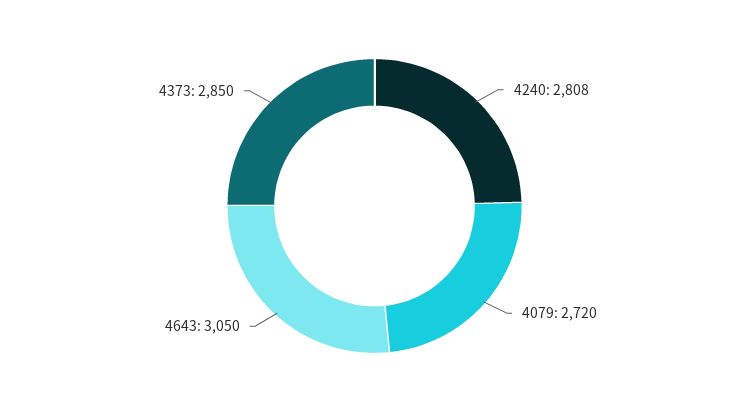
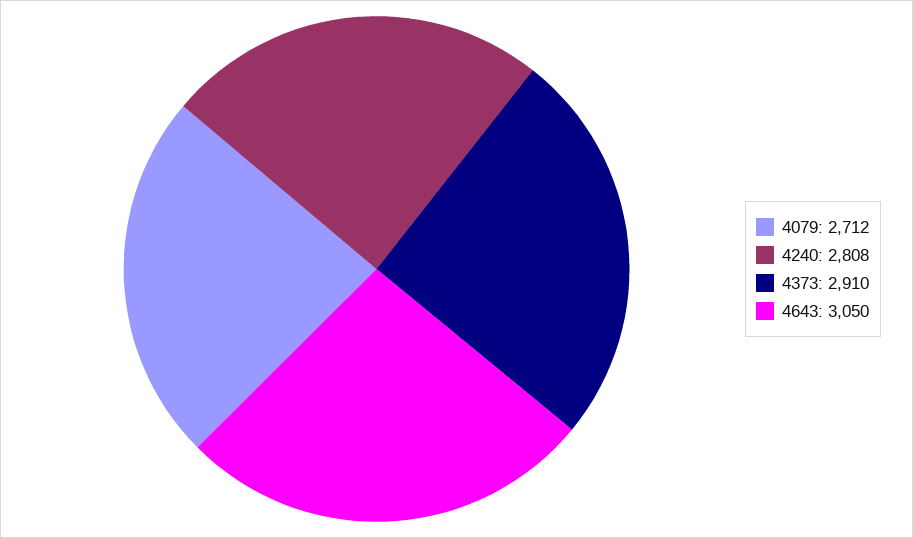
  {
    "4240": 2808,
-   "4079": 2720,
+   "4079": 2712,
    "4643": 3050,
-   "4373": 2850
+   "4373": 2910
  }

